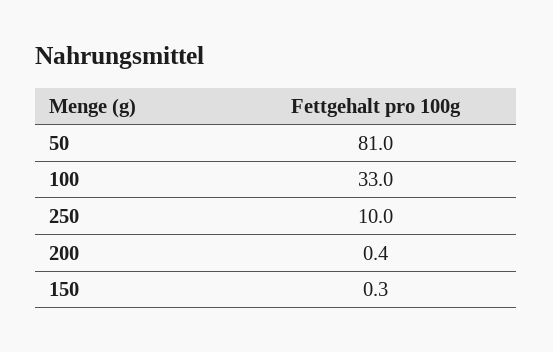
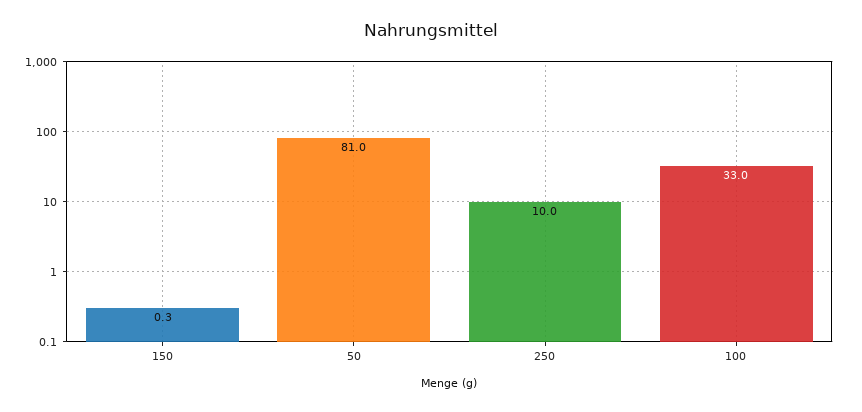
  {
    "50": 81,
    "100": 33,
    "250": 10,
-   "200": 0.4,
    "150": 0.3
  }

